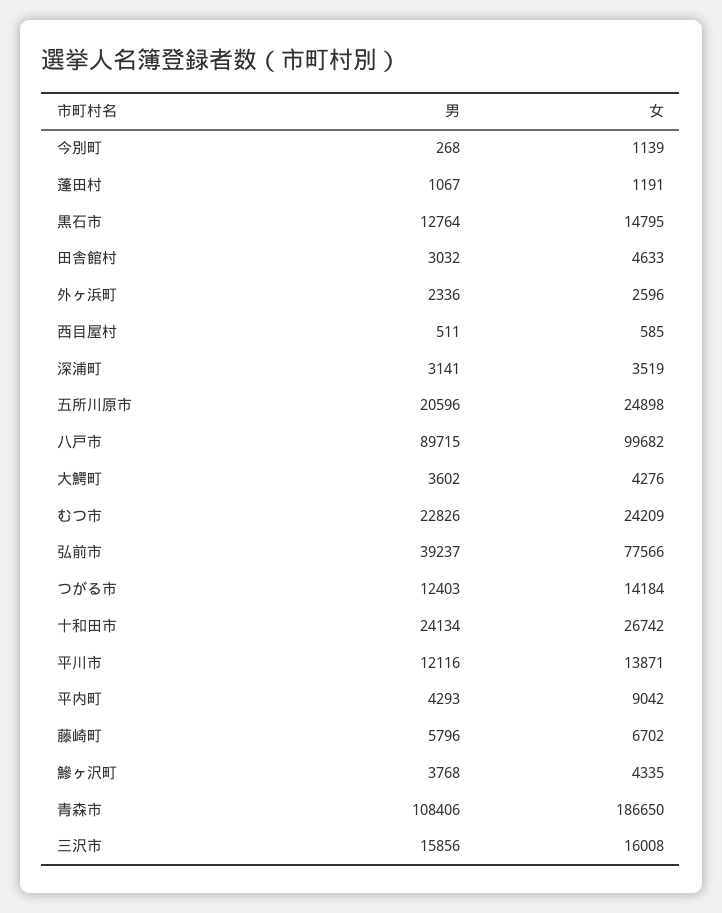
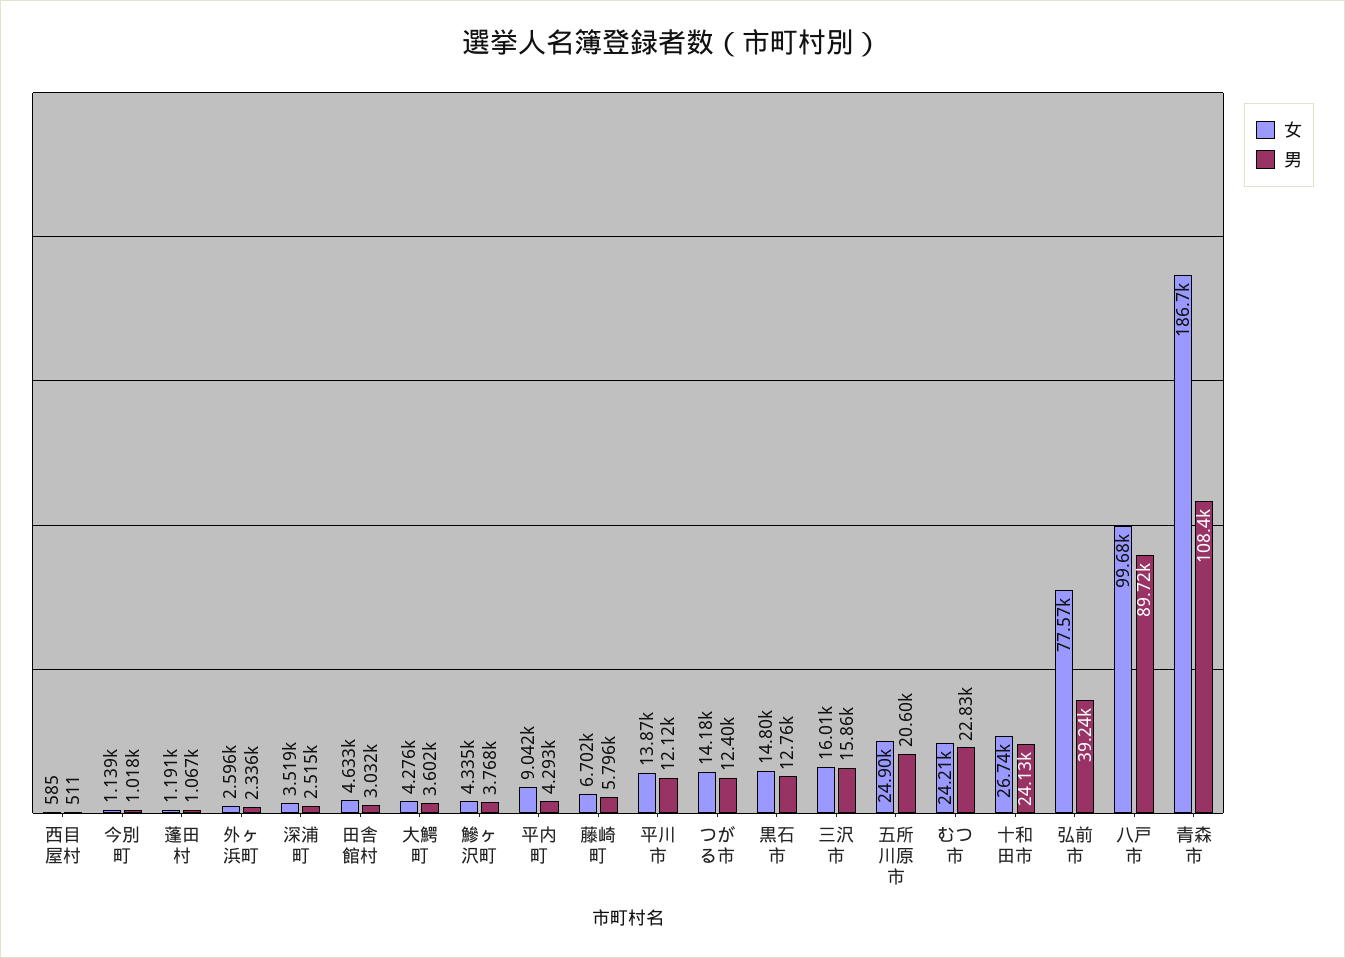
  {
    "男": {
-     "今別町": 268,
+     "今別町": 1018,
      "蓬田村": 1067,
      "黒石市": 12764,
      "田舎館村": 3032,
      "外ヶ浜町": 2336,
      "西目屋村": 511,
-     "深浦町": 3141,
+     "深浦町": 2515,
      "五所川原市": 20596,
      "八戸市": 89715,
      "大鰐町": 3602,
      "むつ市": 22826,
      "弘前市": 39237,
      "つがる市": 12403,
      "十和田市": 24134,
      "平川市": 12116,
      "平内町": 4293,
      "藤崎町": 5796,
      "鰺ヶ沢町": 3768,
      "青森市": 108406,
      "三沢市": 15856
    },
    "女": {
      "今別町": 1139,
      "蓬田村": 1191,
      "黒石市": 14795,
      "田舎館村": 4633,
      "外ヶ浜町": 2596,
      "西目屋村": 585,
      "深浦町": 3519,
      "五所川原市": 24898,
      "八戸市": 99682,
      "大鰐町": 4276,
      "むつ市": 24209,
      "弘前市": 77566,
      "つがる市": 14184,
      "十和田市": 26742,
      "平川市": 13871,
      "平内町": 9042,
      "藤崎町": 6702,
      "鰺ヶ沢町": 4335,
      "青森市": 186650,
      "三沢市": 16008
    }
  }

